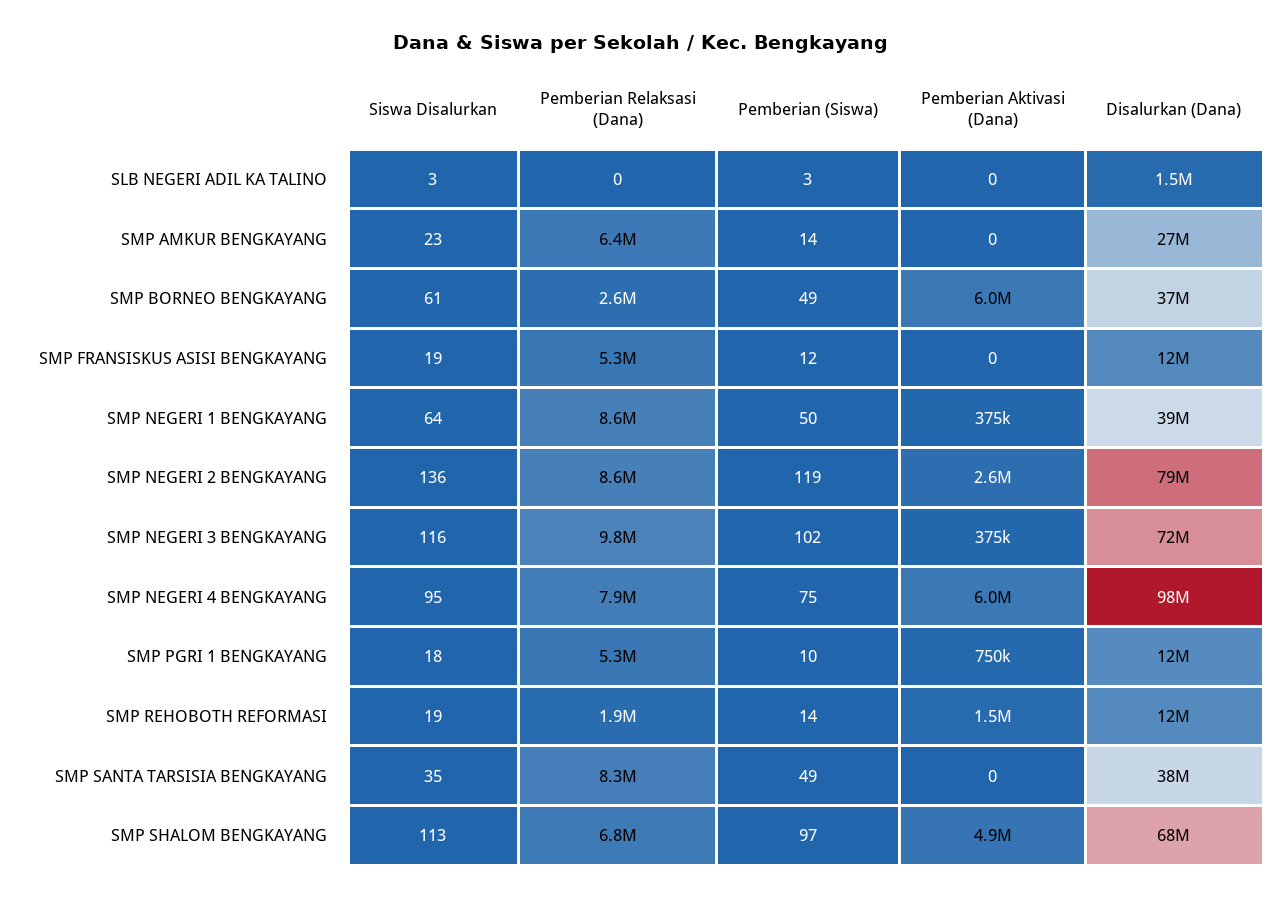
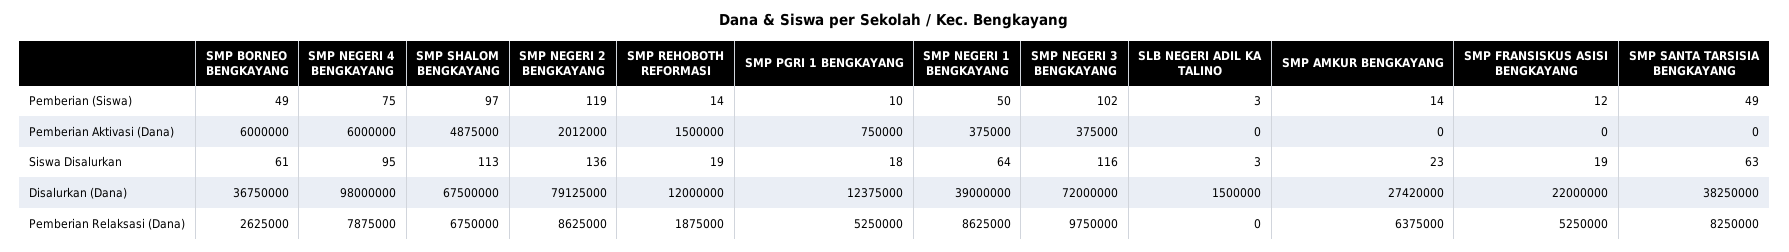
  {
    "Siswa Disalurkan": {
      "SLB NEGERI ADIL KA TALINO": 3,
      "SMP AMKUR BENGKAYANG": 23,
      "SMP BORNEO BENGKAYANG": 61,
      "SMP FRANSISKUS ASISI BENGKAYANG": 19,
      "SMP NEGERI 1 BENGKAYANG": 64,
      "SMP NEGERI 2 BENGKAYANG": 136,
      "SMP NEGERI 3 BENGKAYANG": 116,
      "SMP NEGERI 4 BENGKAYANG": 95,
      "SMP PGRI 1 BENGKAYANG": 18,
      "SMP REHOBOTH REFORMASI": 19,
-     "SMP SANTA TARSISIA BENGKAYANG": 35,
+     "SMP SANTA TARSISIA BENGKAYANG": 63,
      "SMP SHALOM BENGKAYANG": 113
    },
    "Pemberian Relaksasi (Dana)": {
      "SLB NEGERI ADIL KA TALINO": 0,
      "SMP AMKUR BENGKAYANG": 6375000,
      "SMP BORNEO BENGKAYANG": 2625000,
      "SMP FRANSISKUS ASISI BENGKAYANG": 5250000,
      "SMP NEGERI 1 BENGKAYANG": 8625000,
      "SMP NEGERI 2 BENGKAYANG": 8625000,
      "SMP NEGERI 3 BENGKAYANG": 9750000,
      "SMP NEGERI 4 BENGKAYANG": 7875000,
      "SMP PGRI 1 BENGKAYANG": 5250000,
      "SMP REHOBOTH REFORMASI": 1875000,
      "SMP SANTA TARSISIA BENGKAYANG": 8250000,
      "SMP SHALOM BENGKAYANG": 6750000
    },
    "Pemberian (Siswa)": {
      "SLB NEGERI ADIL KA TALINO": 3,
      "SMP AMKUR BENGKAYANG": 14,
      "SMP BORNEO BENGKAYANG": 49,
      "SMP FRANSISKUS ASISI BENGKAYANG": 12,
      "SMP NEGERI 1 BENGKAYANG": 50,
      "SMP NEGERI 2 BENGKAYANG": 119,
      "SMP NEGERI 3 BENGKAYANG": 102,
      "SMP NEGERI 4 BENGKAYANG": 75,
      "SMP PGRI 1 BENGKAYANG": 10,
      "SMP REHOBOTH REFORMASI": 14,
      "SMP SANTA TARSISIA BENGKAYANG": 49,
      "SMP SHALOM BENGKAYANG": 97
    },
    "Pemberian Aktivasi (Dana)": {
      "SLB NEGERI ADIL KA TALINO": 0,
      "SMP AMKUR BENGKAYANG": 0,
      "SMP BORNEO BENGKAYANG": 6000000,
      "SMP FRANSISKUS ASISI BENGKAYANG": 0,
      "SMP NEGERI 1 BENGKAYANG": 375000,
-     "SMP NEGERI 2 BENGKAYANG": 2600000,
+     "SMP NEGERI 2 BENGKAYANG": 2012000,
      "SMP NEGERI 3 BENGKAYANG": 375000,
      "SMP NEGERI 4 BENGKAYANG": 6000000,
      "SMP PGRI 1 BENGKAYANG": 750000,
      "SMP REHOBOTH REFORMASI": 1500000,
      "SMP SANTA TARSISIA BENGKAYANG": 0,
      "SMP SHALOM BENGKAYANG": 4875000
    },
    "Disalurkan (Dana)": {
      "SLB NEGERI ADIL KA TALINO": 1500000,
      "SMP AMKUR BENGKAYANG": 27420000,
      "SMP BORNEO BENGKAYANG": 36750000,
-     "SMP FRANSISKUS ASISI BENGKAYANG": 12000000,
+     "SMP FRANSISKUS ASISI BENGKAYANG": 22000000,
      "SMP NEGERI 1 BENGKAYANG": 39000000,
      "SMP NEGERI 2 BENGKAYANG": 79125000,
      "SMP NEGERI 3 BENGKAYANG": 72000000,
      "SMP NEGERI 4 BENGKAYANG": 98000000,
      "SMP PGRI 1 BENGKAYANG": 12375000,
      "SMP REHOBOTH REFORMASI": 12000000,
      "SMP SANTA TARSISIA BENGKAYANG": 38250000,
      "SMP SHALOM BENGKAYANG": 67500000
    }
  }

